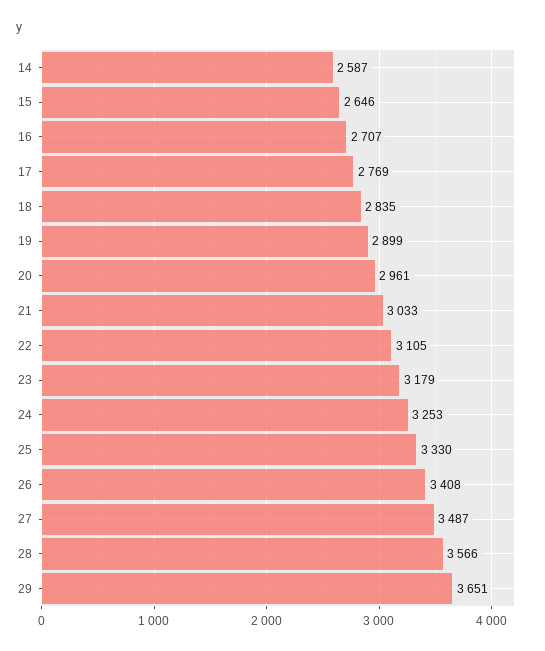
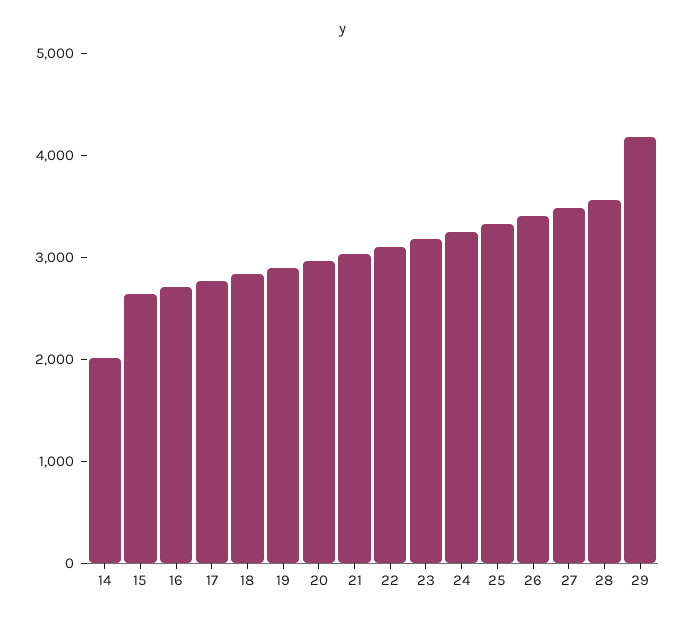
  {
-   "14": 2587,
+   "14": 2000,
    "15": 2646,
    "16": 2707,
    "17": 2769,
    "18": 2835,
    "19": 2899,
    "20": 2961,
    "21": 3033,
    "22": 3105,
    "23": 3179,
    "24": 3253,
    "25": 3330,
    "26": 3408,
    "27": 3487,
    "28": 3566,
-   "29": 3651
+   "29": 4200
  }

